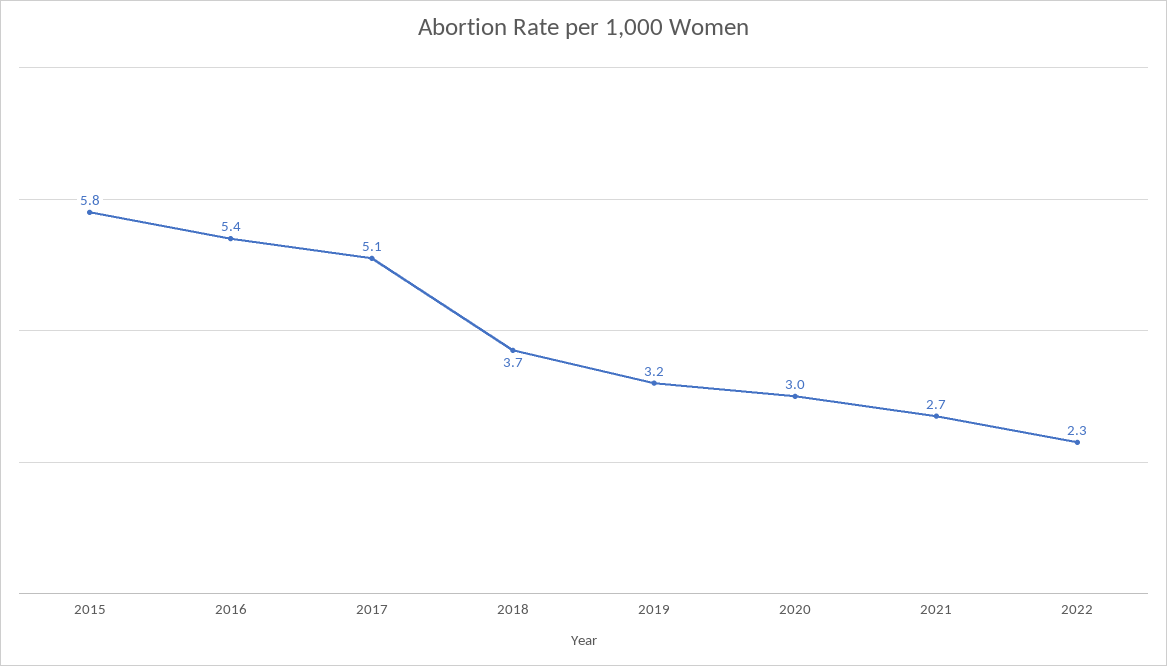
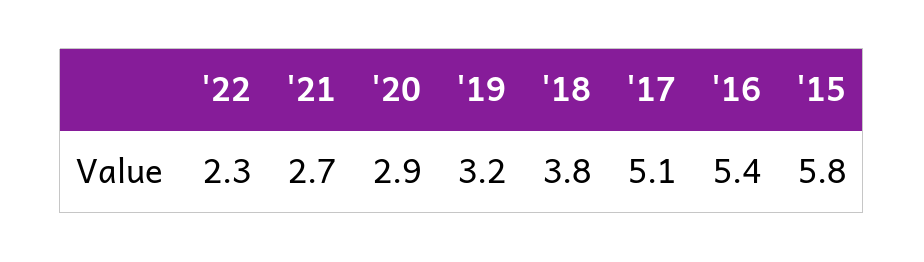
  {
    "2015": 5.8,
    "2016": 5.4,
    "2017": 5.1,
-   "2018": 3.7,
+   "2018": 3.8,
    "2019": 3.2,
-   "2020": 3,
+   "2020": 2.9,
    "2021": 2.7,
    "2022": 2.3
  }

